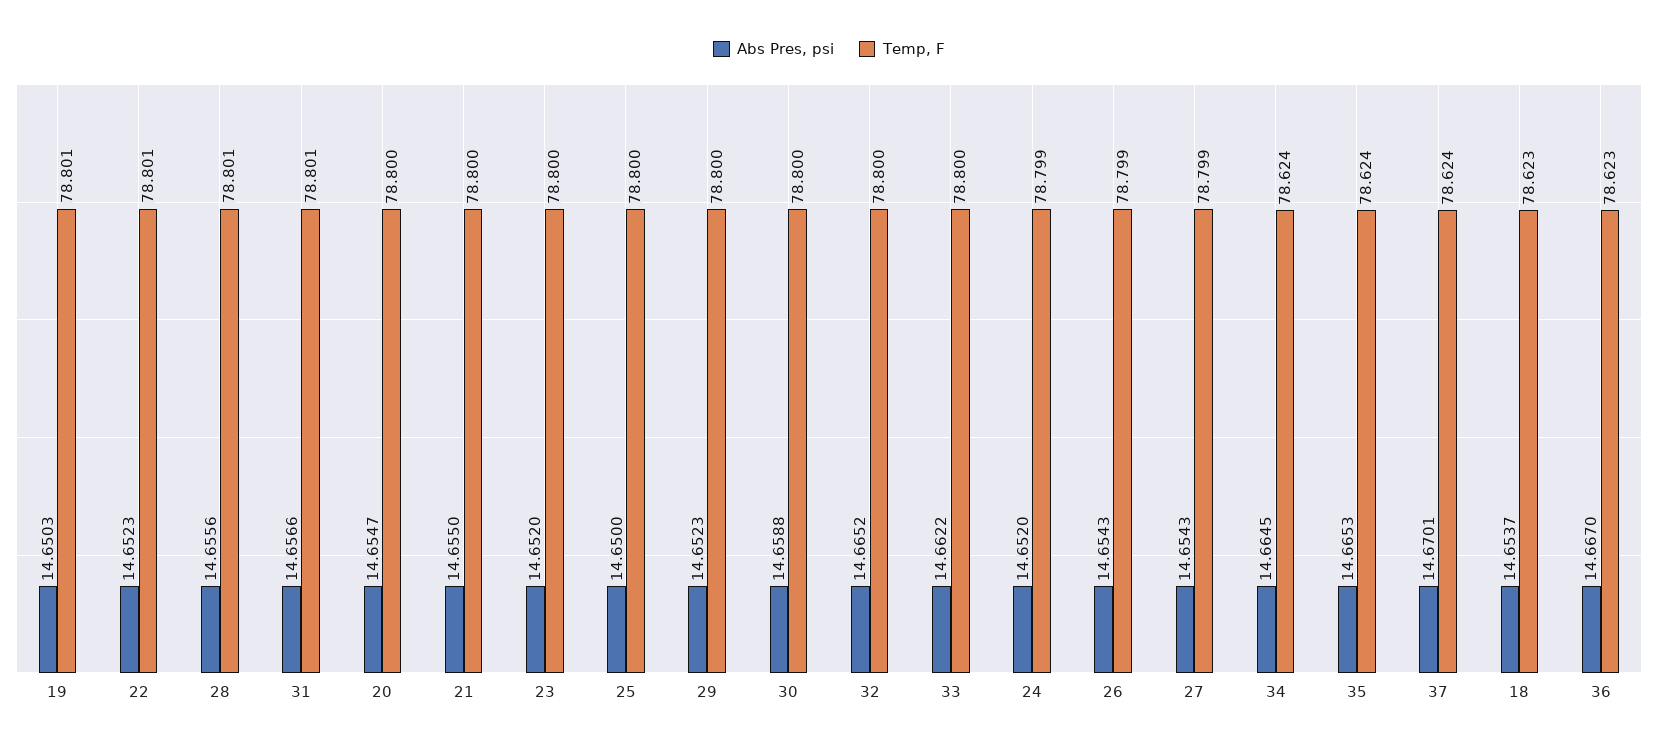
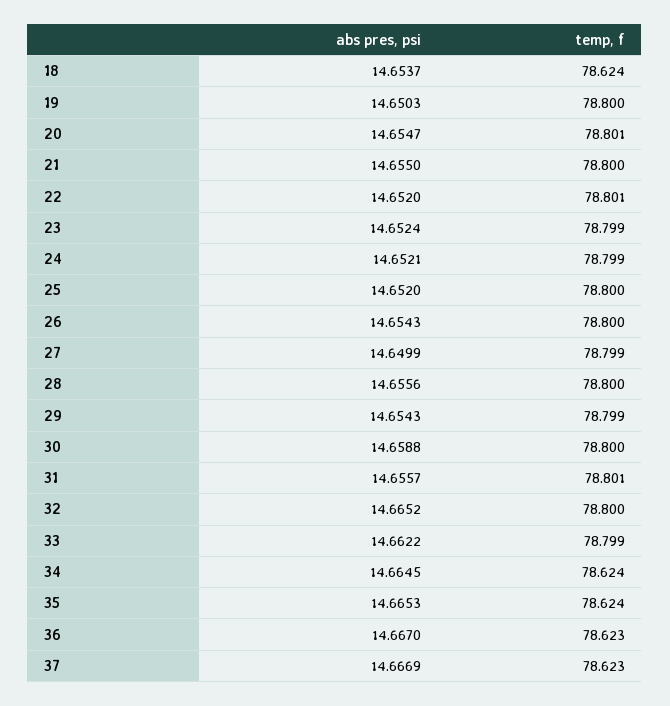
  {
    "Abs Pres, psi": {
      "19": 14.6503,
-     "22": 14.6523,
+     "22": 14.652,
      "28": 14.6556,
-     "31": 14.6566,
+     "31": 14.6557,
      "20": 14.6547,
      "21": 14.655,
-     "23": 14.652,
+     "23": 14.6524,
-     "25": 14.65,
+     "25": 14.652,
-     "29": 14.6523,
+     "29": 14.6543,
      "30": 14.6588,
      "32": 14.6652,
      "33": 14.6622,
-     "24": 14.652,
+     "24": 14.6521,
      "26": 14.6543,
-     "27": 14.6543,
+     "27": 14.6499,
      "34": 14.6645,
      "35": 14.6653,
-     "37": 14.6701,
+     "37": 14.6669,
      "18": 14.6537,
      "36": 14.667
    },
    "Temp, F": {
-     "19": 78.801,
+     "19": 78.8,
      "22": 78.801,
-     "28": 78.801,
+     "28": 78.8,
      "31": 78.801,
-     "20": 78.8,
+     "20": 78.801,
      "21": 78.8,
-     "23": 78.8,
+     "23": 78.799,
      "25": 78.8,
-     "29": 78.8,
+     "29": 78.799,
      "30": 78.8,
      "32": 78.8,
-     "33": 78.8,
+     "33": 78.799,
      "24": 78.799,
-     "26": 78.799,
+     "26": 78.8,
      "27": 78.799,
      "34": 78.624,
      "35": 78.624,
-     "37": 78.624,
+     "37": 78.623,
-     "18": 78.623,
+     "18": 78.624,
      "36": 78.623
    }
  }

